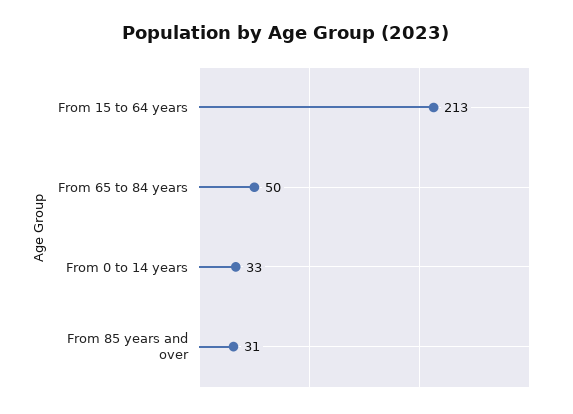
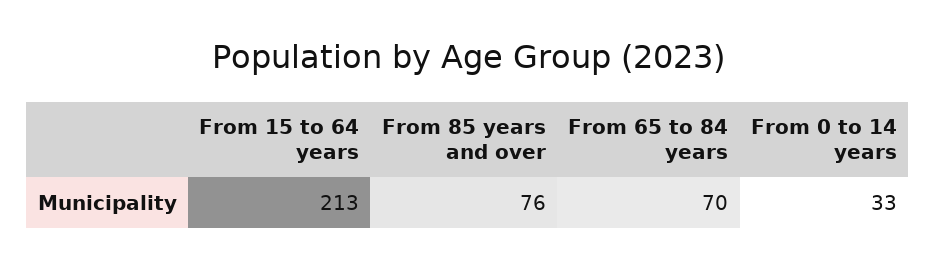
  {
    "From 15 to 64 years": 213,
-   "From 65 to 84 years": 50,
+   "From 65 to 84 years": 70,
    "From 0 to 14 years": 33,
-   "From 85 years and over": 31
+   "From 85 years and over": 76
  }

